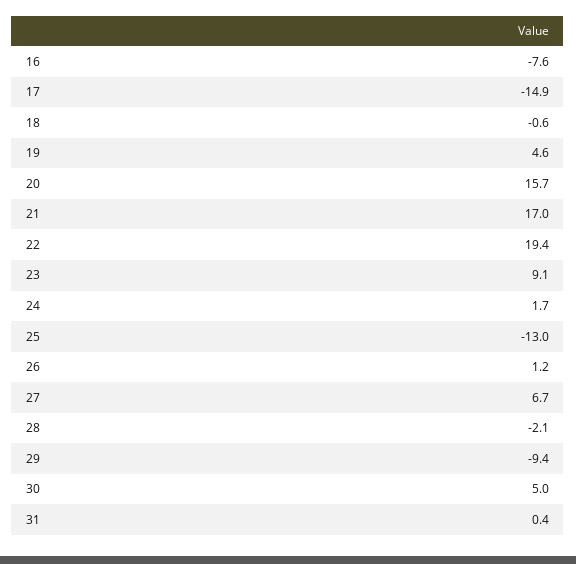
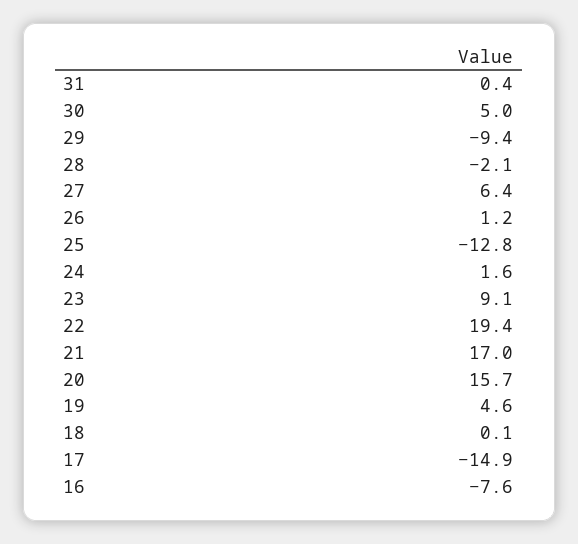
  {
    "16": -7.6,
    "17": -14.9,
-   "18": -0.6,
+   "18": 0.1,
    "19": 4.6,
    "20": 15.7,
    "21": 17,
    "22": 19.4,
    "23": 9.1,
-   "24": 1.7,
+   "24": 1.6,
-   "25": -13,
+   "25": -12.8,
    "26": 1.2,
-   "27": 6.7,
+   "27": 6.4,
    "28": -2.1,
    "29": -9.4,
    "30": 5,
    "31": 0.4
  }

